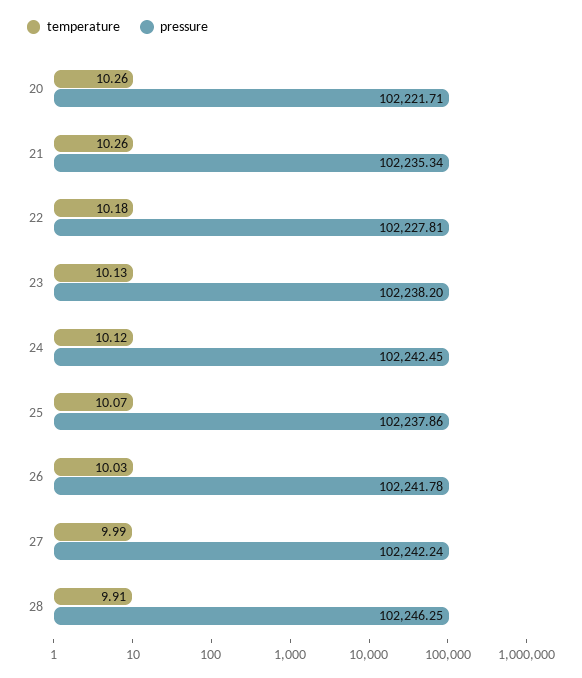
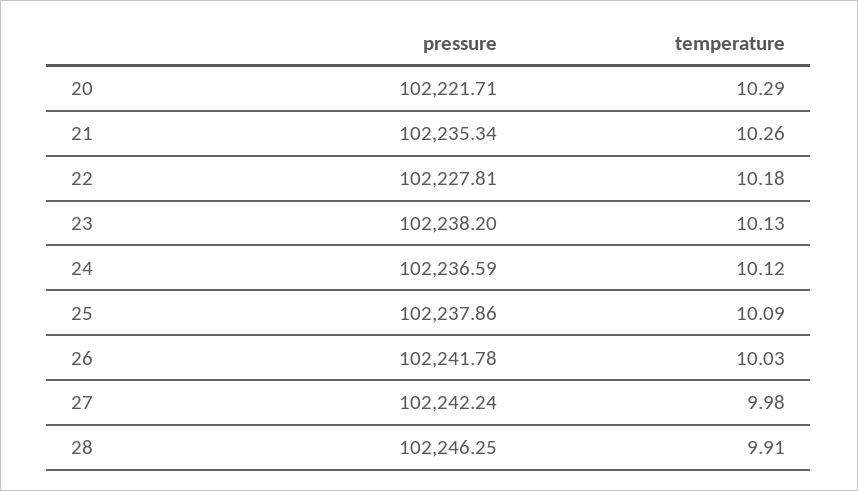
  {
    "temperature": {
-     "20": 10.26,
+     "20": 10.29,
      "21": 10.26,
      "22": 10.18,
      "23": 10.13,
      "24": 10.12,
-     "25": 10.07,
+     "25": 10.09,
      "26": 10.03,
-     "27": 9.99,
+     "27": 9.98,
      "28": 9.91
    },
    "pressure": {
      "20": 102221.71,
      "21": 102235.34,
      "22": 102227.81,
      "23": 102238.2,
-     "24": 102242.45,
+     "24": 102236.59,
      "25": 102237.86,
      "26": 102241.78,
      "27": 102242.24,
      "28": 102246.25
    }
  }

